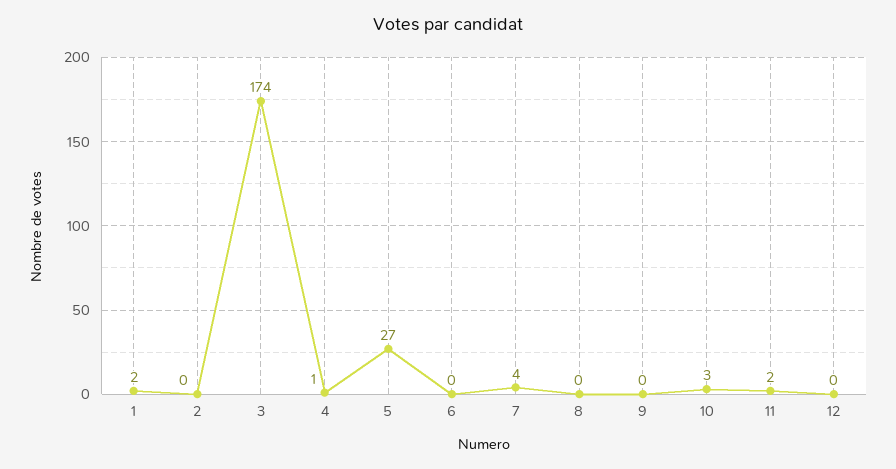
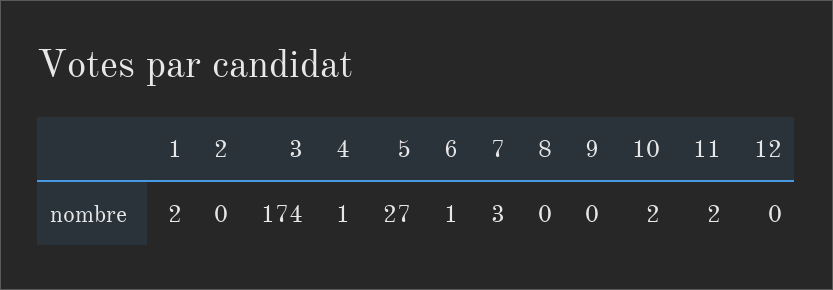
  {
    "1": 2,
    "2": 0,
    "3": 174,
    "4": 1,
    "5": 27,
-   "6": 0,
+   "6": 1,
-   "7": 4,
+   "7": 3,
    "8": 0,
    "9": 0,
-   "10": 3,
+   "10": 2,
    "11": 2,
    "12": 0
  }

